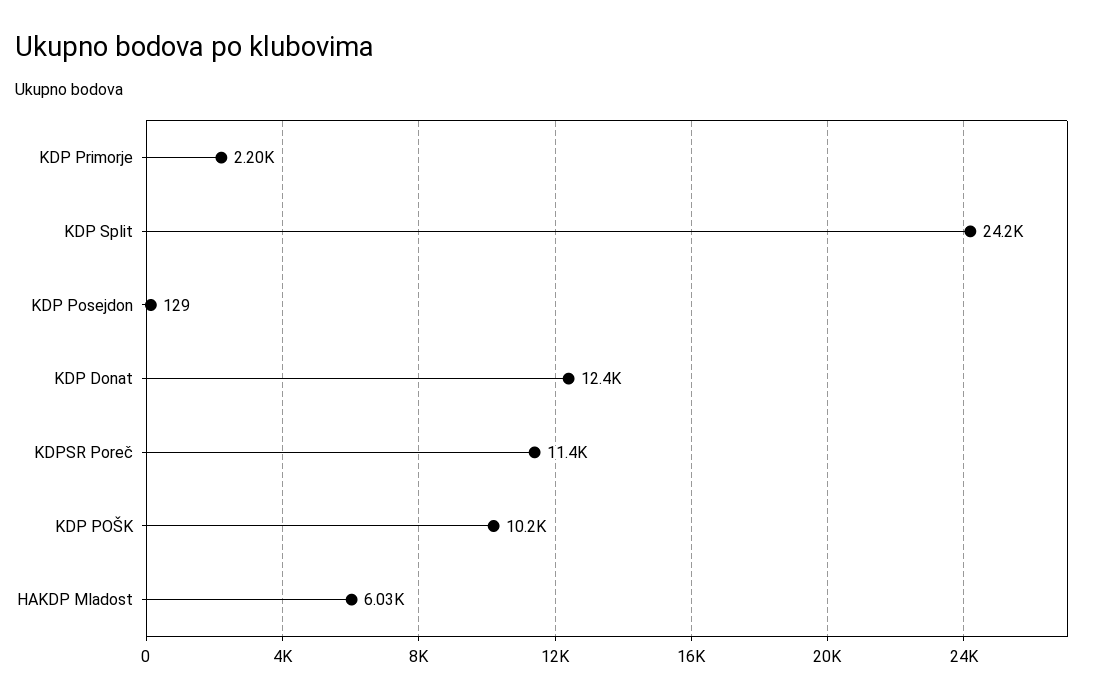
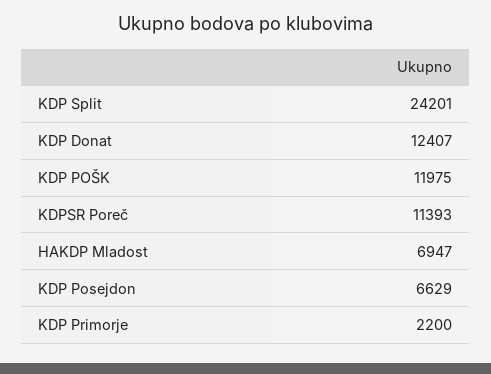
  {
    "KDP Primorje": 2200,
    "KDP Split": 24201,
-   "KDP Posejdon": 129,
+   "KDP Posejdon": 6629,
    "KDP Donat": 12407,
    "KDPSR Poreč": 11393,
-   "KDP POŠK": 10200,
+   "KDP POŠK": 11975,
-   "HAKDP Mladost": 6030
+   "HAKDP Mladost": 6947
  }

